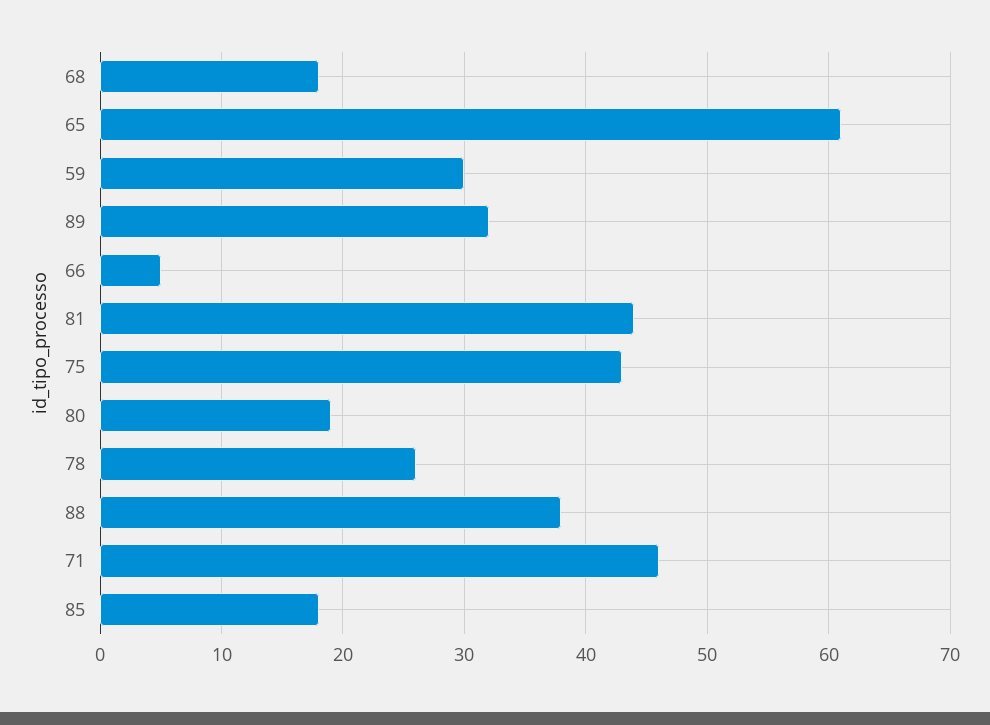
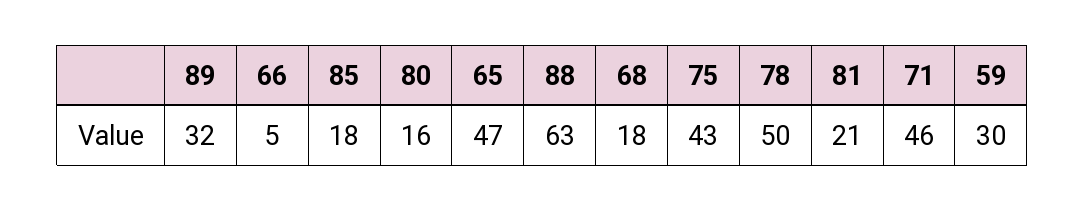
  {
    "68": 18,
-   "65": 61,
+   "65": 47,
    "59": 30,
    "89": 32,
    "66": 5,
-   "81": 44,
+   "81": 21,
    "75": 43,
-   "80": 19,
+   "80": 16,
-   "78": 26,
+   "78": 50,
-   "88": 38,
+   "88": 63,
    "71": 46,
    "85": 18
  }

